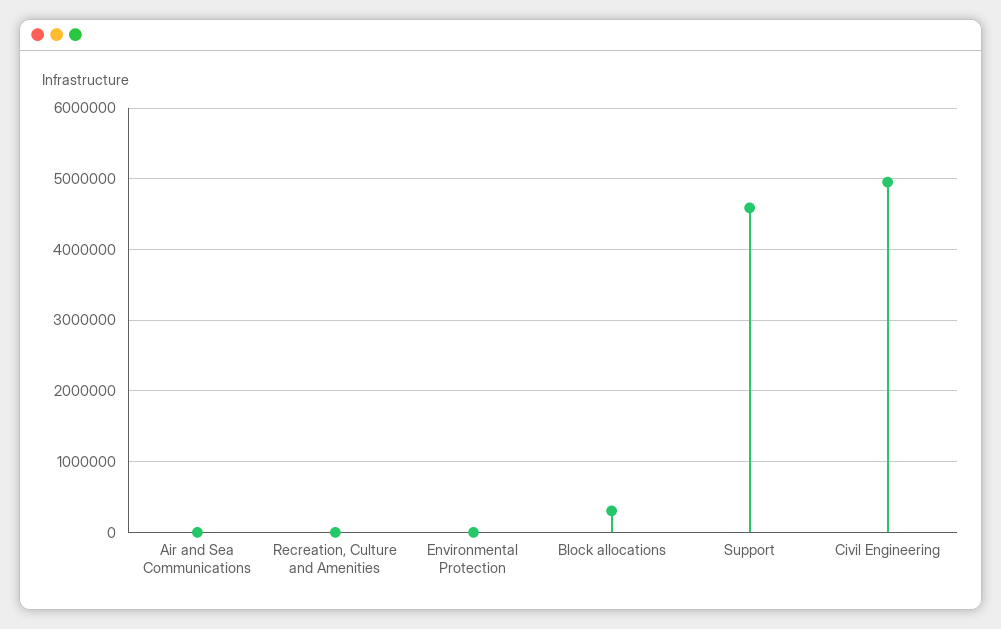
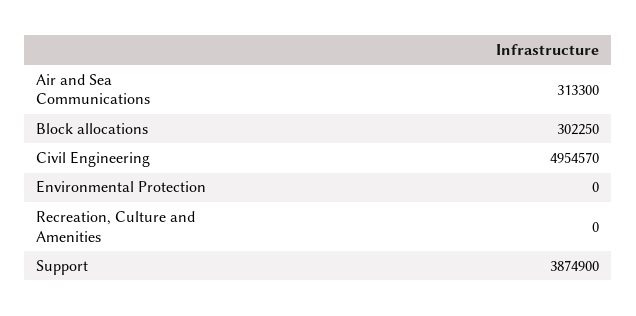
  {
-   "Air and Sea Communications": 0,
+   "Air and Sea Communications": 313300,
    "Recreation, Culture and Amenities": 0,
    "Environmental Protection": 0,
    "Block allocations": 302250,
-   "Support": 4600000,
+   "Support": 3874900,
    "Civil Engineering": 4954570
  }

